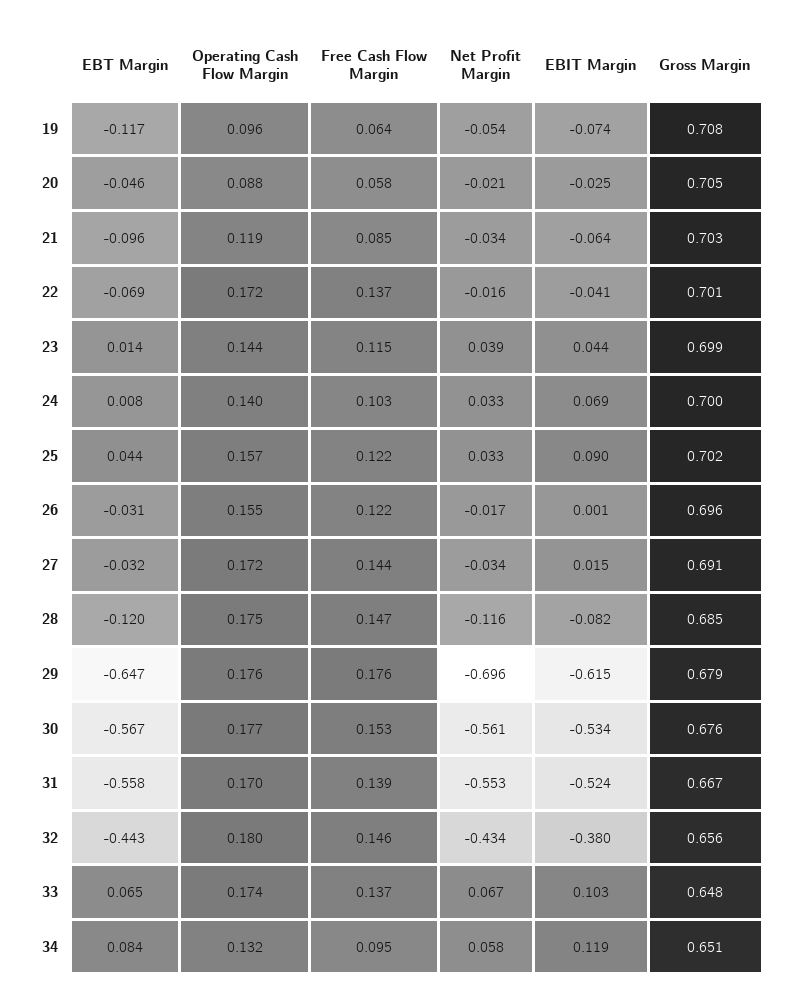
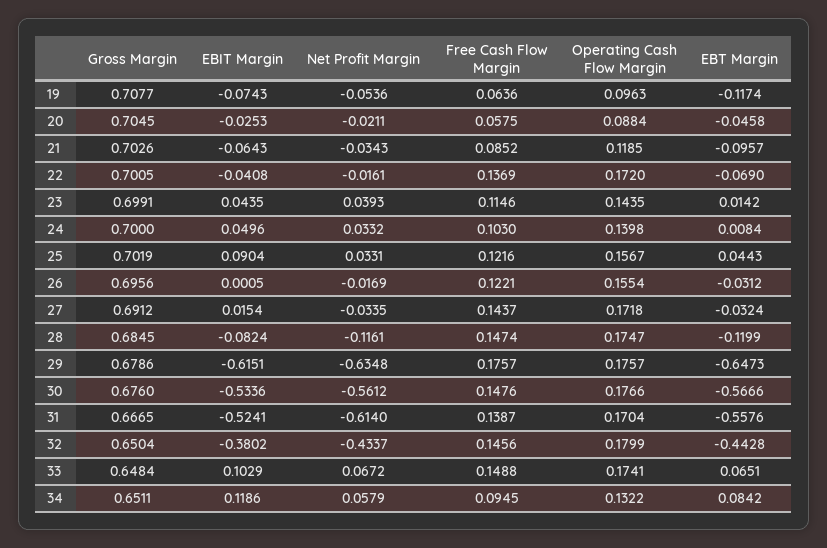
  {
    "EBT Margin": {
      "19": -0.1174,
      "20": -0.0458,
      "21": -0.0957,
      "22": -0.069,
      "23": 0.0142,
      "24": 0.0084,
      "25": 0.0443,
      "26": -0.0312,
      "27": -0.0324,
      "28": -0.1199,
      "29": -0.6473,
      "30": -0.5666,
      "31": -0.5576,
      "32": -0.4428,
      "33": 0.0651,
      "34": 0.0842
    },
    "Operating Cash Flow Margin": {
      "19": 0.0963,
      "20": 0.0884,
      "21": 0.1185,
      "22": 0.172,
      "23": 0.1435,
      "24": 0.1398,
      "25": 0.1567,
      "26": 0.1554,
      "27": 0.1718,
      "28": 0.1747,
      "29": 0.1757,
      "30": 0.1766,
      "31": 0.1704,
      "32": 0.1799,
      "33": 0.1741,
      "34": 0.1322
    },
    "Free Cash Flow Margin": {
      "19": 0.0636,
      "20": 0.0575,
      "21": 0.0852,
      "22": 0.1369,
      "23": 0.1146,
      "24": 0.103,
      "25": 0.1216,
      "26": 0.1221,
      "27": 0.1437,
      "28": 0.1474,
      "29": 0.1757,
-     "30": 0.153,
+     "30": 0.1476,
      "31": 0.1387,
      "32": 0.1456,
-     "33": 0.137,
+     "33": 0.1488,
      "34": 0.0945
    },
    "Net Profit Margin": {
      "19": -0.0536,
      "20": -0.0211,
      "21": -0.0343,
      "22": -0.0161,
      "23": 0.0393,
      "24": 0.0332,
      "25": 0.0331,
      "26": -0.0169,
      "27": -0.0335,
      "28": -0.1161,
-     "29": -0.696,
+     "29": -0.6348,
      "30": -0.5612,
-     "31": -0.553,
+     "31": -0.614,
      "32": -0.4337,
      "33": 0.0672,
      "34": 0.0579
    },
    "EBIT Margin": {
      "19": -0.0743,
      "20": -0.0253,
      "21": -0.0643,
      "22": -0.0408,
      "23": 0.0435,
-     "24": 0.069,
+     "24": 0.0496,
      "25": 0.0904,
      "26": 0.0005,
      "27": 0.0154,
      "28": -0.0824,
      "29": -0.6151,
      "30": -0.5336,
      "31": -0.5241,
      "32": -0.3802,
      "33": 0.1029,
      "34": 0.1186
    },
    "Gross Margin": {
      "19": 0.7077,
      "20": 0.7045,
      "21": 0.7026,
      "22": 0.7005,
      "23": 0.6991,
      "24": 0.7,
      "25": 0.7019,
      "26": 0.6956,
      "27": 0.6912,
      "28": 0.6845,
      "29": 0.6786,
      "30": 0.676,
      "31": 0.6665,
-     "32": 0.656,
+     "32": 0.6504,
      "33": 0.6484,
      "34": 0.6511
    }
  }

